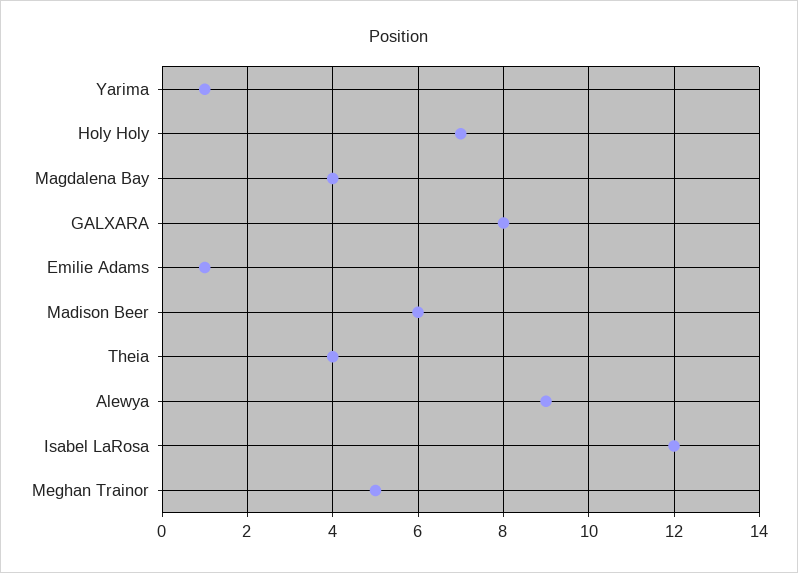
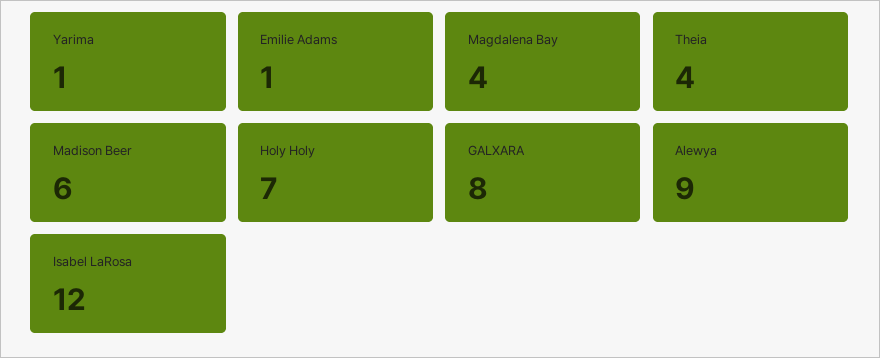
  {
    "Yarima": 1,
    "Holy Holy": 7,
    "Magdalena Bay": 4,
    "GALXARA": 8,
    "Emilie Adams": 1,
    "Madison Beer": 6,
    "Theia": 4,
    "Alewya": 9,
-   "Isabel LaRosa": 12,
+   "Isabel LaRosa": 12
-   "Meghan Trainor": 5
  }

